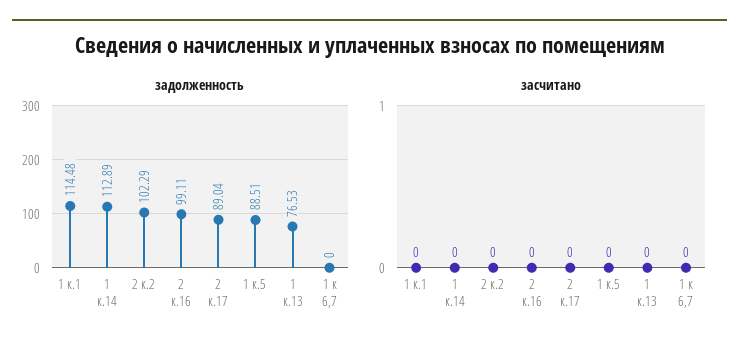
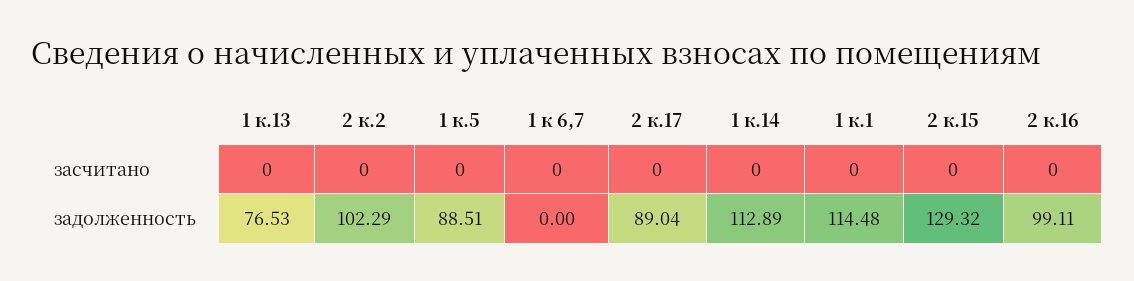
  {
    "задолженность": {
      "1 к.1": 114.48,
      "1 к.14": 112.89,
      "2 к.2": 102.29,
      "2 к.16": 99.11,
      "2 к.17": 89.04,
      "1 к.5": 88.51,
      "1 к.13": 76.53,
-     "1 к 6,7": 0
+     "1 к 6,7": 0,
+     "2 к.15": 129.32
    },
    "засчитано": {
      "1 к.1": 0,
      "1 к.14": 0,
      "2 к.2": 0,
      "2 к.16": 0,
      "2 к.17": 0,
      "1 к.5": 0,
      "1 к.13": 0,
-     "1 к 6,7": 0
+     "1 к 6,7": 0,
+     "2 к.15": 0
    }
  }

